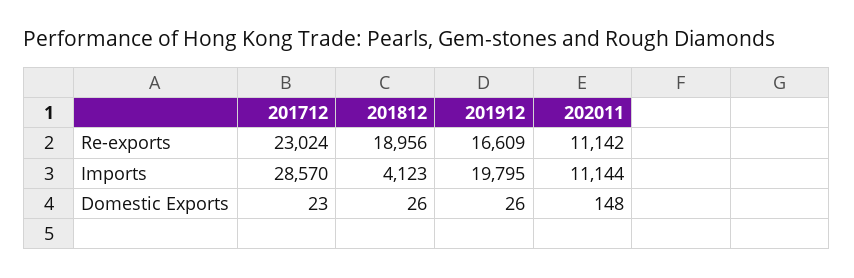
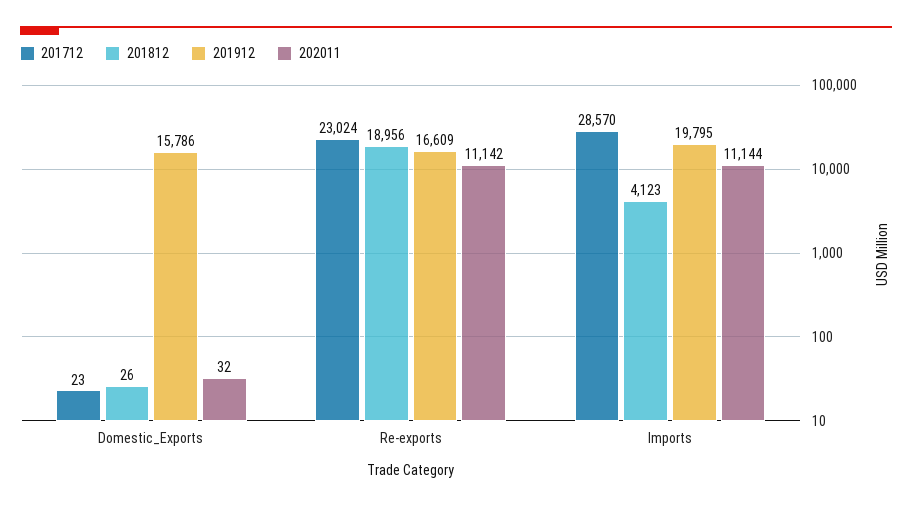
  {
    "201712": {
      "Re-exports": 23024,
      "Imports": 28570,
      "Domestic Exports": 23
    },
    "201812": {
      "Re-exports": 18956,
      "Imports": 4123,
      "Domestic Exports": 26
    },
    "201912": {
      "Re-exports": 16609,
      "Imports": 19795,
-     "Domestic Exports": 26
+     "Domestic Exports": 15786
    },
    "202011": {
      "Re-exports": 11142,
      "Imports": 11144,
-     "Domestic Exports": 148
+     "Domestic Exports": 32
    }
  }

